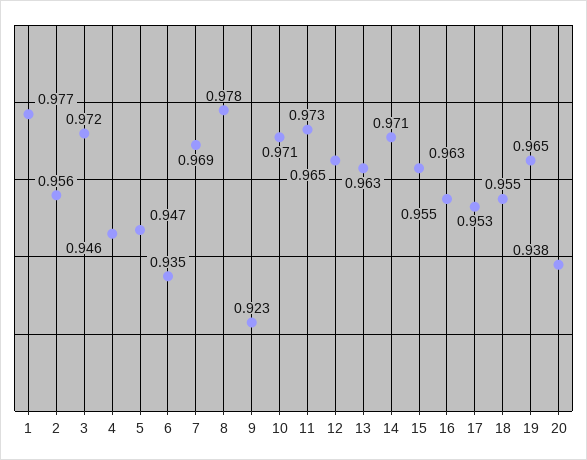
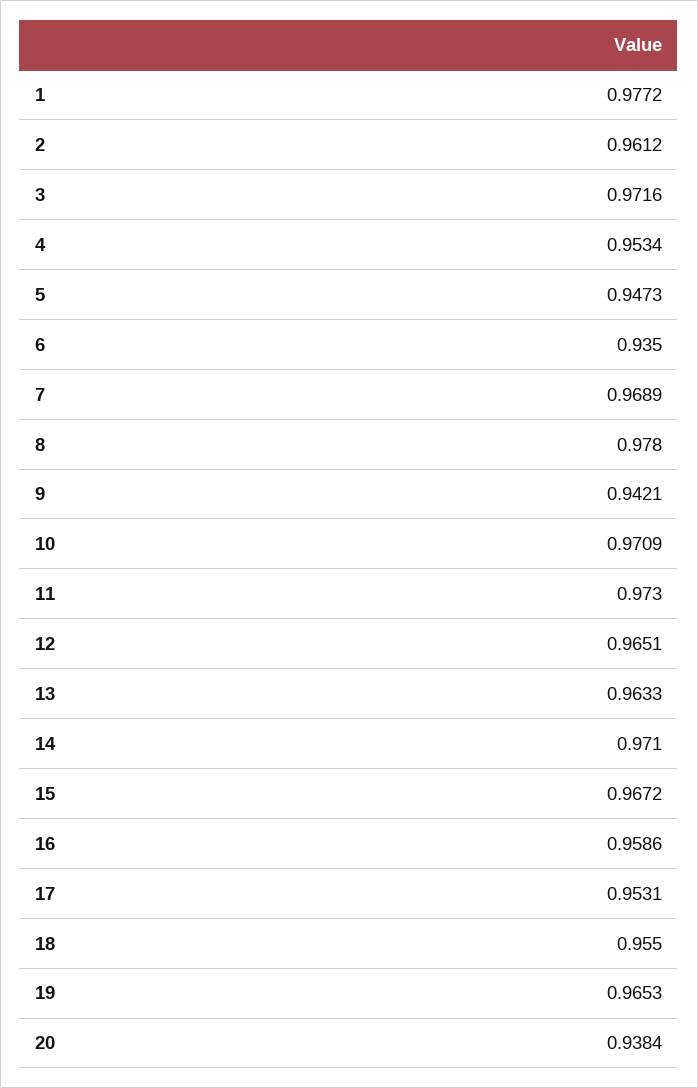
  {
    "1": 0.9772,
-   "2": 0.956,
+   "2": 0.9612,
    "3": 0.9716,
-   "4": 0.946,
+   "4": 0.9534,
    "5": 0.9473,
    "6": 0.935,
    "7": 0.9689,
    "8": 0.978,
-   "9": 0.923,
+   "9": 0.9421,
    "10": 0.9709,
    "11": 0.973,
    "12": 0.9651,
    "13": 0.9633,
    "14": 0.971,
-   "15": 0.963,
+   "15": 0.9672,
-   "16": 0.955,
+   "16": 0.9586,
    "17": 0.9531,
    "18": 0.955,
    "19": 0.9653,
    "20": 0.9384
  }

